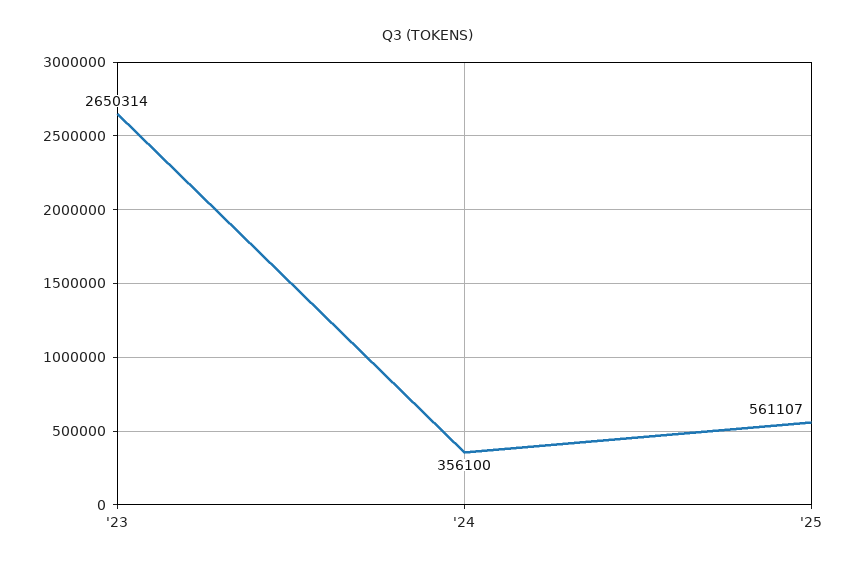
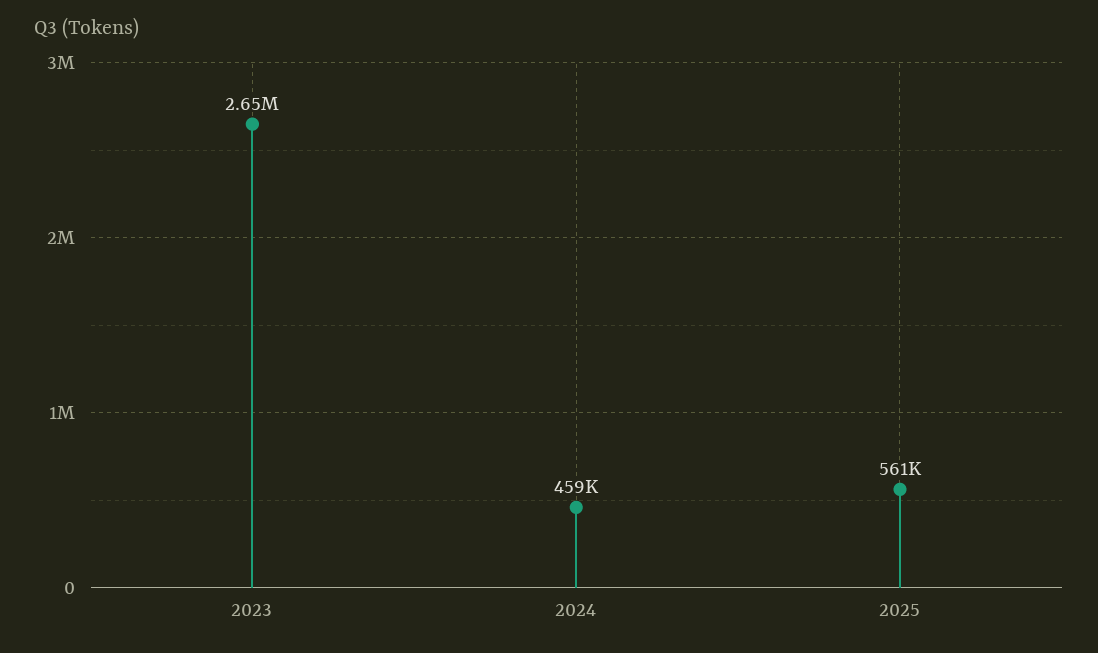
  {
    "'23": 2650314,
-   "'24": 356100,
+   "'24": 459000,
    "'25": 561107
  }

